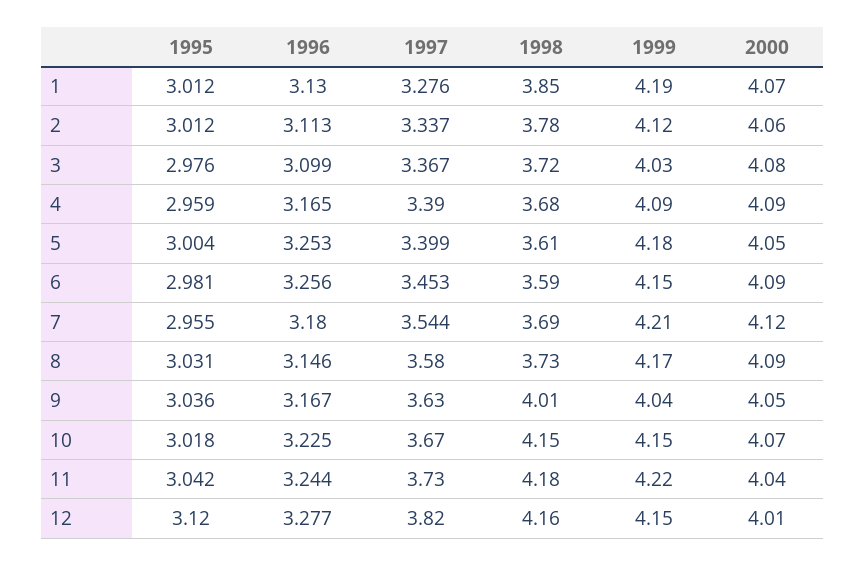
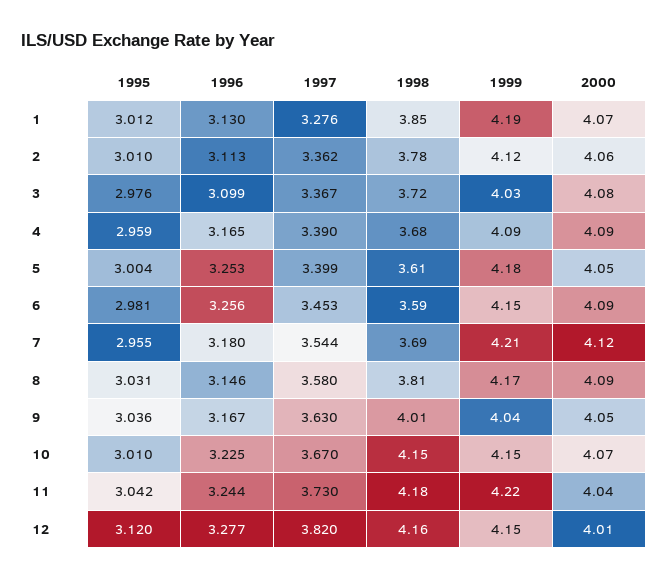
  {
    "1995": {
      "1": 3.012,
-     "2": 3.012,
+     "2": 3.01,
      "3": 2.976,
      "4": 2.959,
      "5": 3.004,
      "6": 2.981,
      "7": 2.955,
      "8": 3.031,
      "9": 3.036,
-     "10": 3.018,
+     "10": 3.01,
      "11": 3.042,
      "12": 3.12
    },
    "1996": {
      "1": 3.13,
      "2": 3.113,
      "3": 3.099,
      "4": 3.165,
      "5": 3.253,
      "6": 3.256,
      "7": 3.18,
      "8": 3.146,
      "9": 3.167,
      "10": 3.225,
      "11": 3.244,
      "12": 3.277
    },
    "1997": {
      "1": 3.276,
-     "2": 3.337,
+     "2": 3.362,
      "3": 3.367,
      "4": 3.39,
      "5": 3.399,
      "6": 3.453,
      "7": 3.544,
      "8": 3.58,
      "9": 3.63,
      "10": 3.67,
      "11": 3.73,
      "12": 3.82
    },
    "1998": {
      "1": 3.85,
      "2": 3.78,
      "3": 3.72,
      "4": 3.68,
      "5": 3.61,
      "6": 3.59,
      "7": 3.69,
-     "8": 3.73,
+     "8": 3.81,
      "9": 4.01,
      "10": 4.15,
      "11": 4.18,
      "12": 4.16
    },
    "1999": {
      "1": 4.19,
      "2": 4.12,
      "3": 4.03,
      "4": 4.09,
      "5": 4.18,
      "6": 4.15,
      "7": 4.21,
      "8": 4.17,
      "9": 4.04,
      "10": 4.15,
      "11": 4.22,
      "12": 4.15
    },
    "2000": {
      "1": 4.07,
      "2": 4.06,
      "3": 4.08,
      "4": 4.09,
      "5": 4.05,
      "6": 4.09,
      "7": 4.12,
      "8": 4.09,
      "9": 4.05,
      "10": 4.07,
      "11": 4.04,
      "12": 4.01
    }
  }

